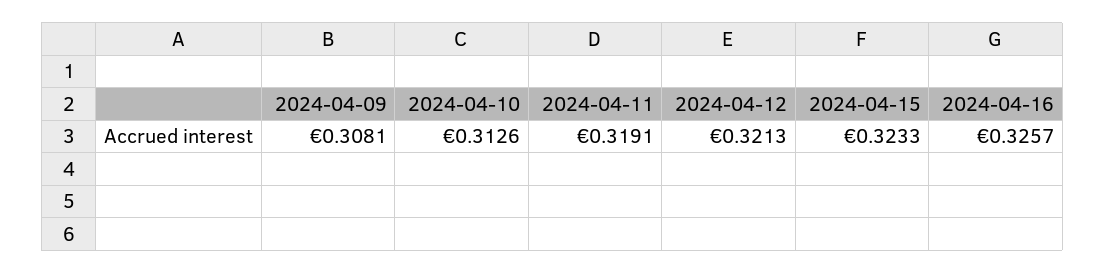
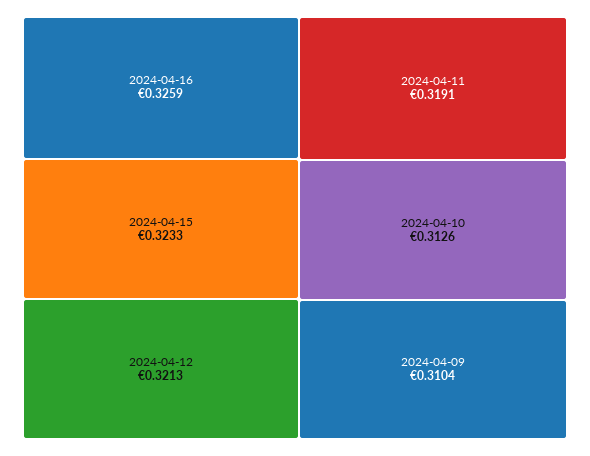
  {
-   "2024-04-09": 0.3081,
+   "2024-04-09": 0.3104,
    "2024-04-10": 0.3126,
    "2024-04-11": 0.3191,
    "2024-04-12": 0.3213,
    "2024-04-15": 0.3233,
-   "2024-04-16": 0.3257
+   "2024-04-16": 0.3259
  }

